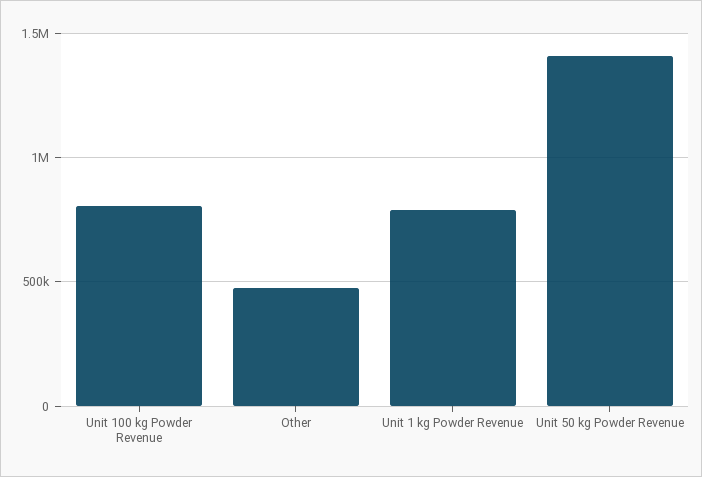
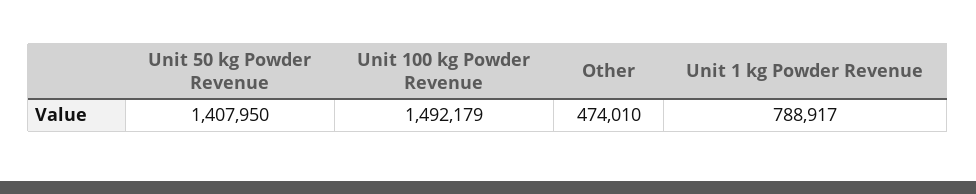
  {
-   "Unit 100 kg Powder Revenue": 800000,
+   "Unit 100 kg Powder Revenue": 1492179,
    "Other": 474010,
    "Unit 1 kg Powder Revenue": 788917,
    "Unit 50 kg Powder Revenue": 1407950
  }

